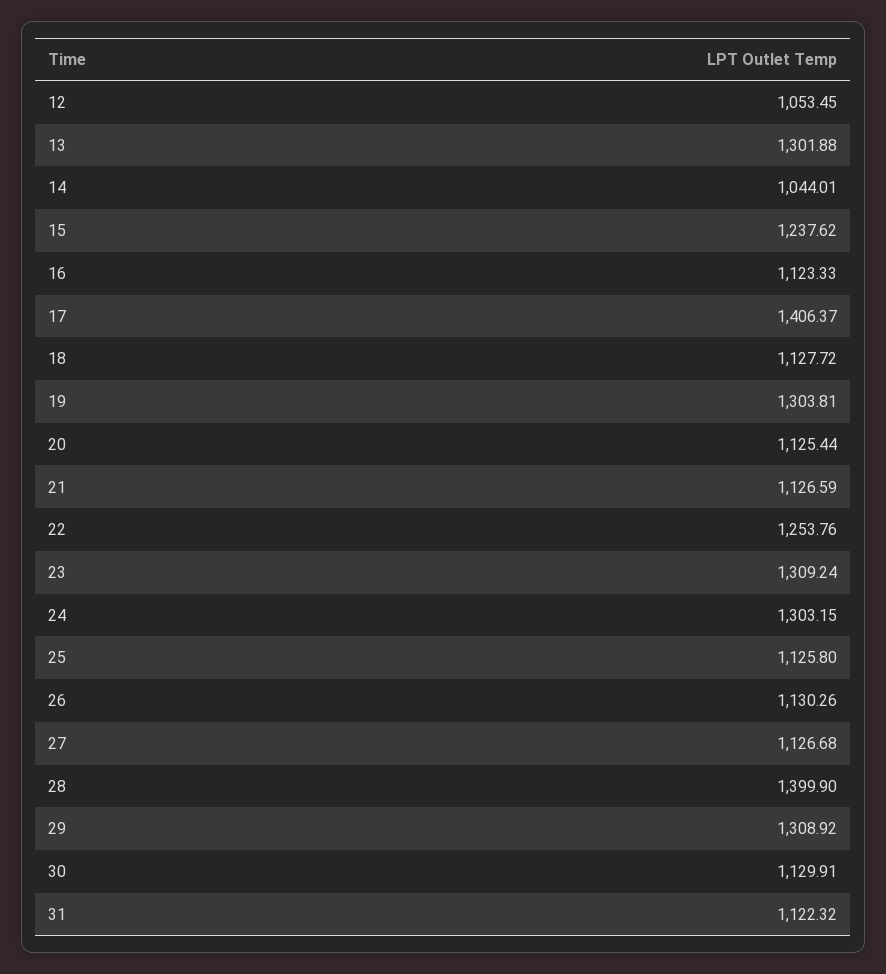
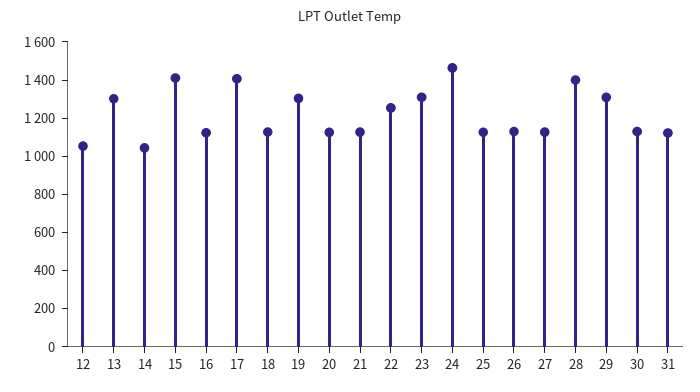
  {
    "12": 1053.45,
    "13": 1301.88,
    "14": 1044.01,
-   "15": 1237.62,
+   "15": 1400,
    "16": 1123.33,
    "17": 1406.37,
    "18": 1127.72,
    "19": 1303.81,
    "20": 1125.44,
    "21": 1126.59,
    "22": 1253.76,
    "23": 1309.24,
-   "24": 1303.15,
+   "24": 1450,
    "25": 1125.8,
    "26": 1130.26,
    "27": 1126.68,
    "28": 1399.9,
    "29": 1308.92,
    "30": 1129.91,
    "31": 1122.32
  }

